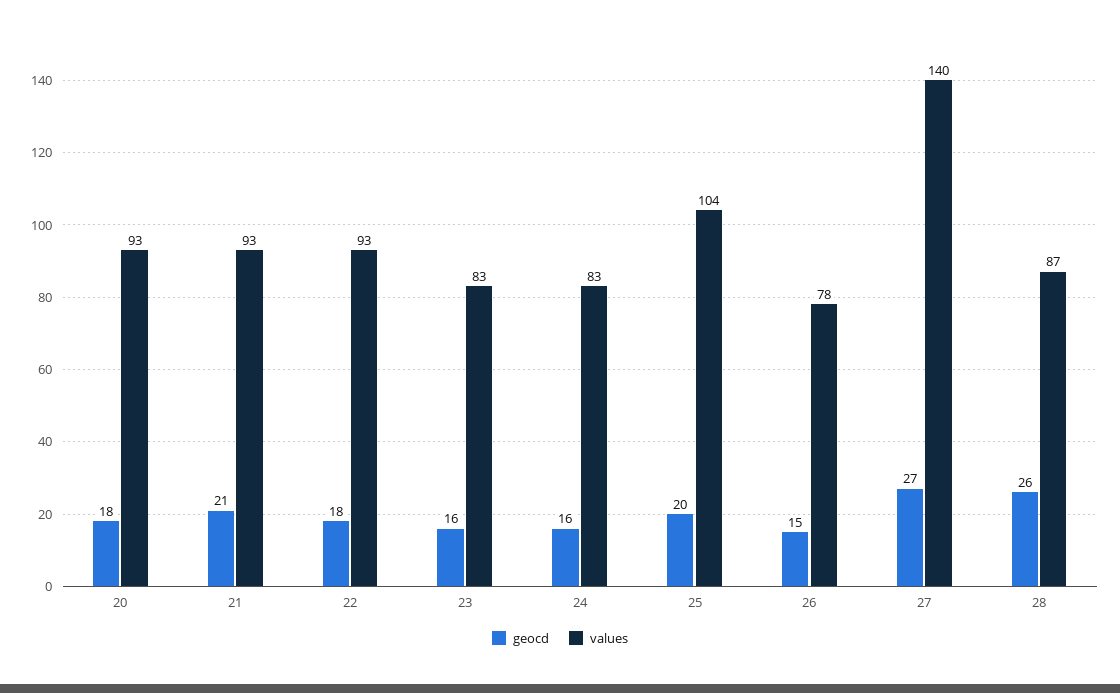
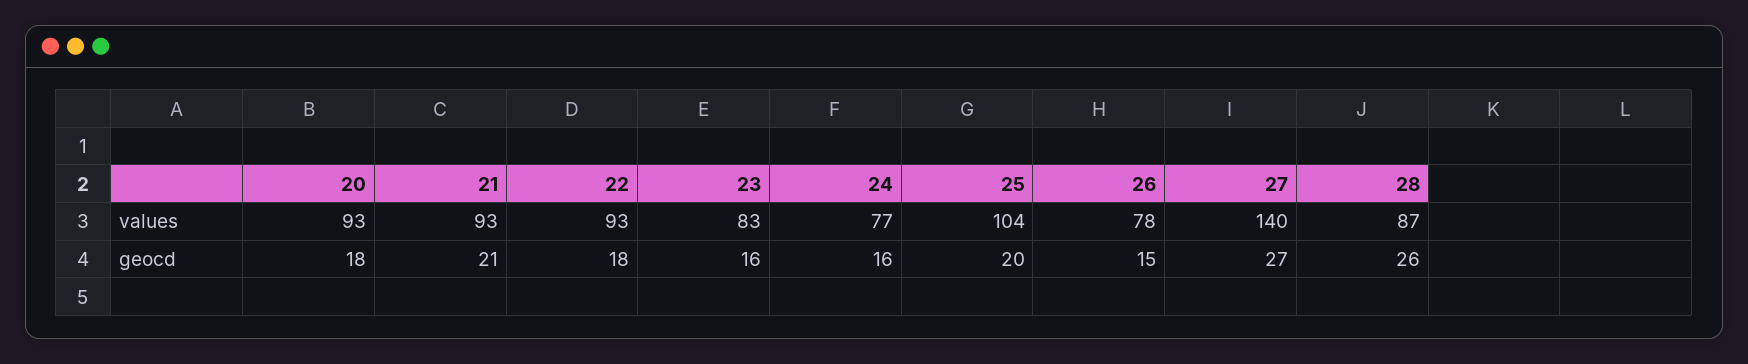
  {
    "geocd": {
      "20": 18,
      "21": 21,
      "22": 18,
      "23": 16,
      "24": 16,
      "25": 20,
      "26": 15,
      "27": 27,
      "28": 26
    },
    "values": {
      "20": 93,
      "21": 93,
      "22": 93,
      "23": 83,
-     "24": 83,
+     "24": 77,
      "25": 104,
      "26": 78,
      "27": 140,
      "28": 87
    }
  }

